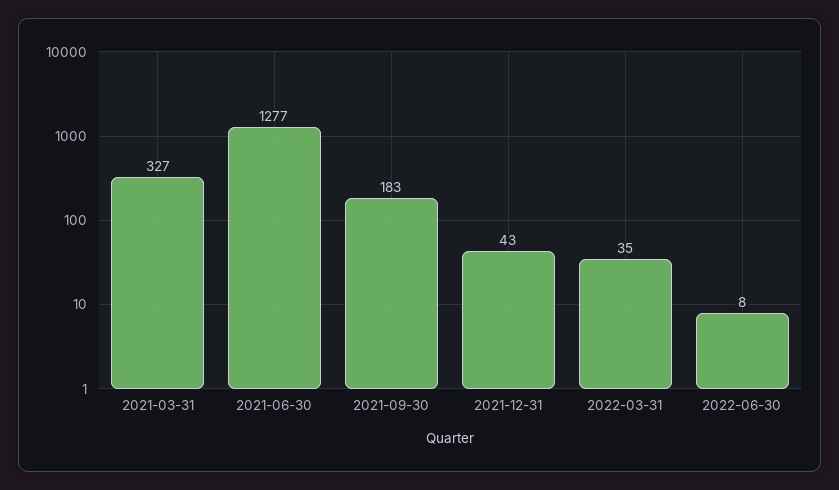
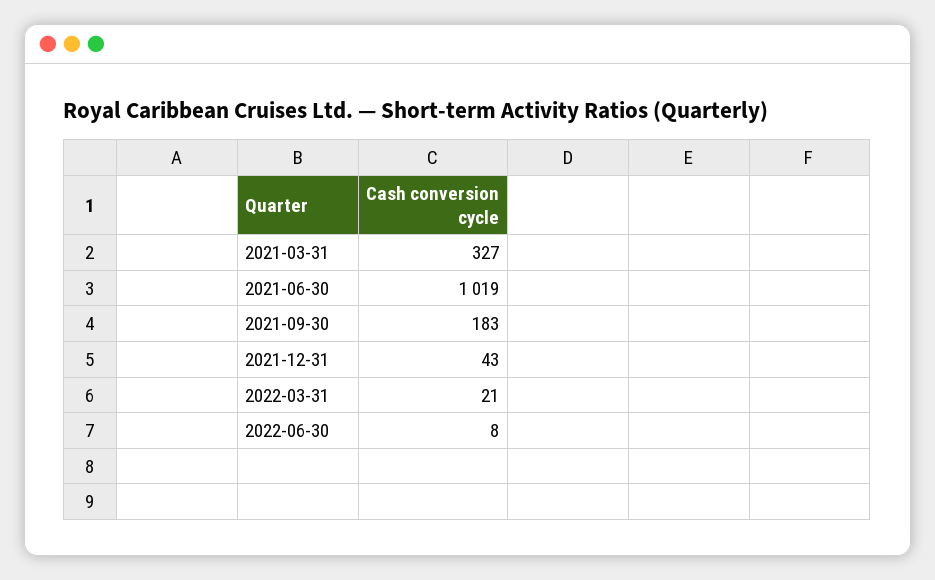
  {
    "2021-03-31": 327,
-   "2021-06-30": 1277,
+   "2021-06-30": 1019,
    "2021-09-30": 183,
    "2021-12-31": 43,
-   "2022-03-31": 35,
+   "2022-03-31": 21,
    "2022-06-30": 8
  }

